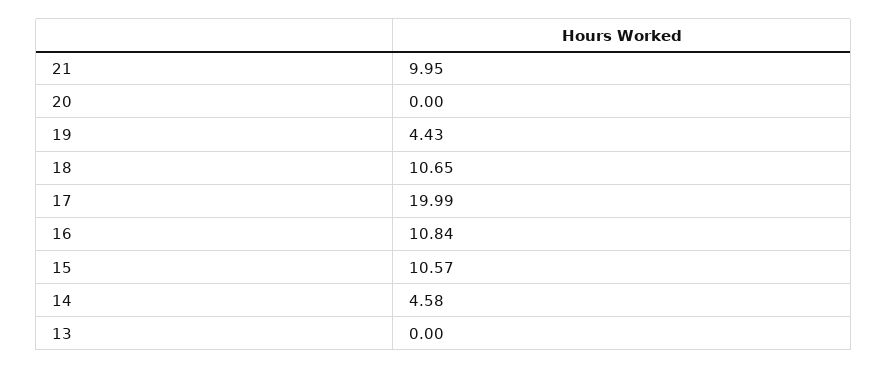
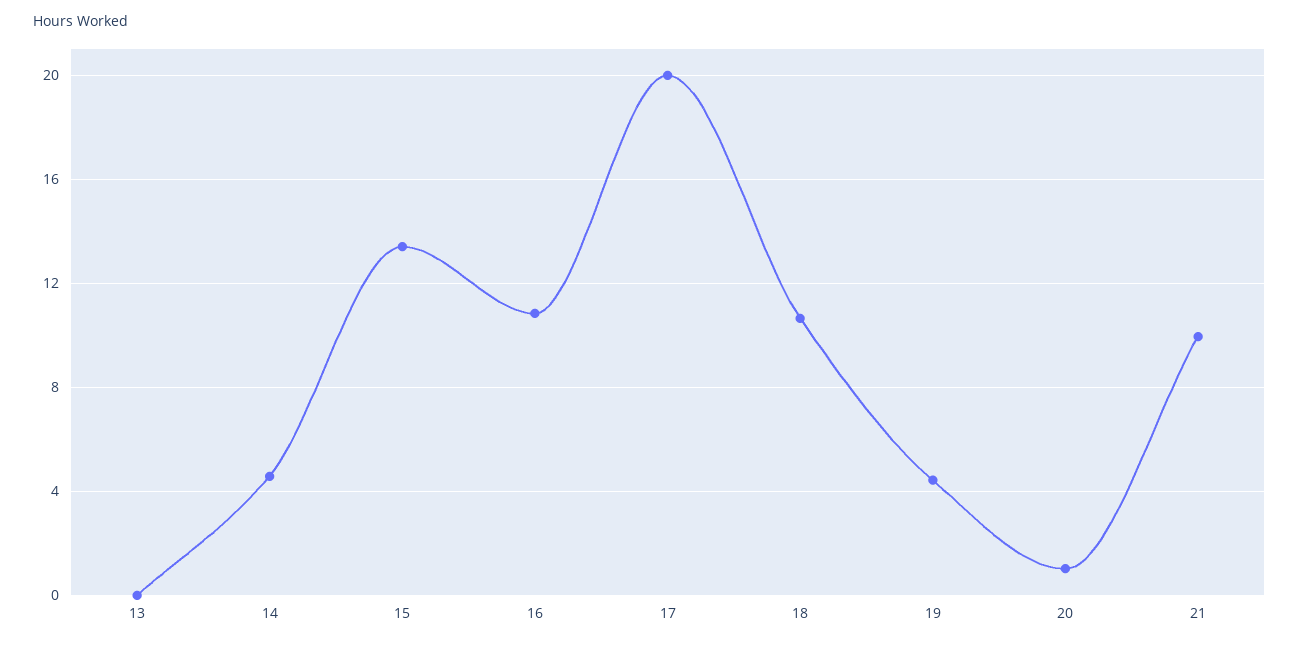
  {
    "21": 9.95,
-   "20": 0,
+   "20": 1,
    "19": 4.43,
    "18": 10.65,
    "17": 19.99,
    "16": 10.84,
-   "15": 10.57,
+   "15": 13.5,
    "14": 4.58,
    "13": 0
  }

